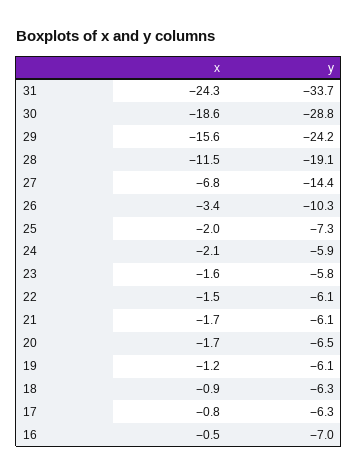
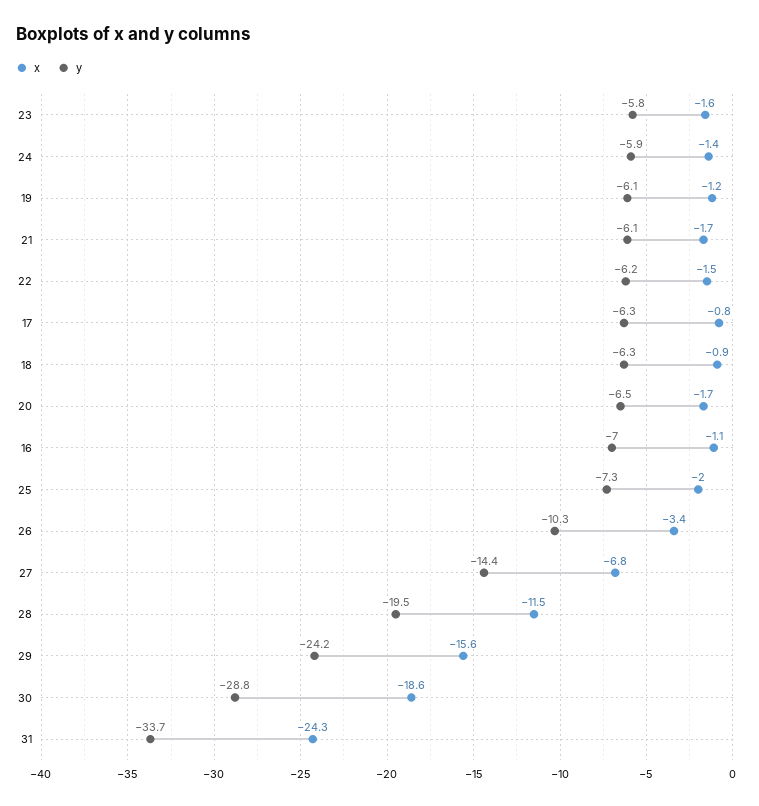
  {
    "x": {
      "31": -24.3,
      "30": -18.6,
      "29": -15.6,
      "28": -11.5,
      "27": -6.8,
      "26": -3.4,
      "25": -2,
-     "24": -2.1,
+     "24": -1.4,
      "23": -1.6,
      "22": -1.5,
      "21": -1.7,
      "20": -1.7,
      "19": -1.2,
      "18": -0.9,
      "17": -0.8,
-     "16": -0.5
+     "16": -1.1
    },
    "y": {
      "31": -33.7,
      "30": -28.8,
      "29": -24.2,
-     "28": -19.1,
+     "28": -19.5,
      "27": -14.4,
      "26": -10.3,
      "25": -7.3,
      "24": -5.9,
      "23": -5.8,
-     "22": -6.1,
+     "22": -6.2,
      "21": -6.1,
      "20": -6.5,
      "19": -6.1,
      "18": -6.3,
      "17": -6.3,
      "16": -7
    }
  }

